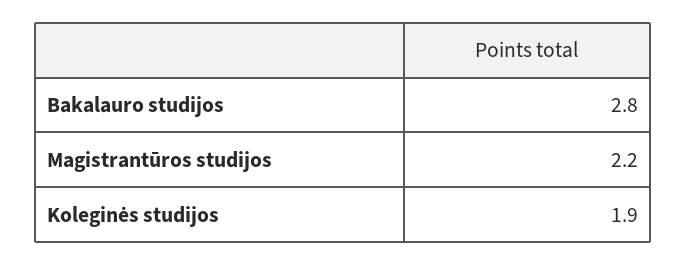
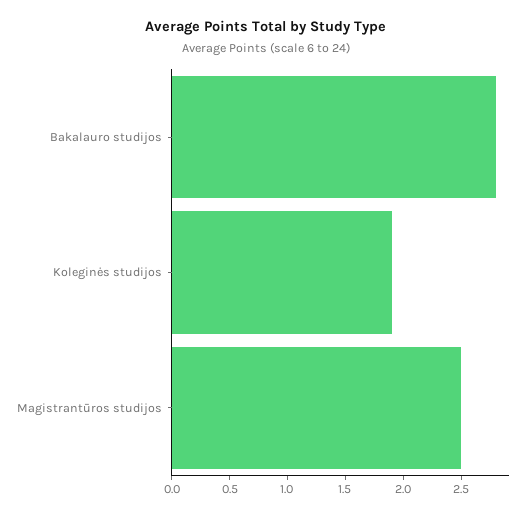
  {
    "Bakalauro studijos": 2.8,
-   "Magistrantūros studijos": 2.2,
+   "Magistrantūros studijos": 2.5,
    "Koleginės studijos": 1.9
  }

